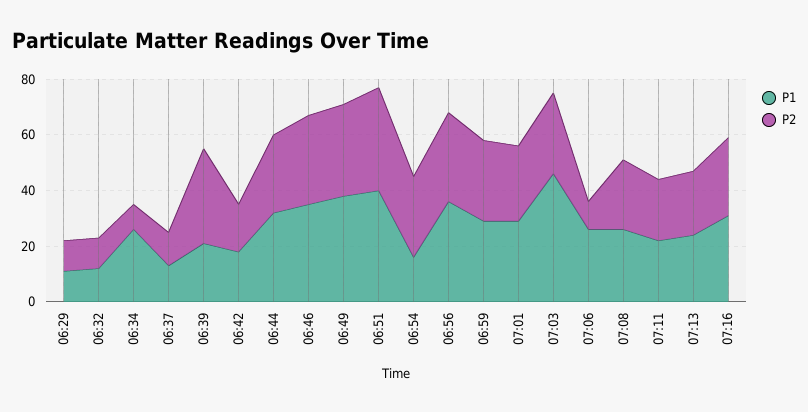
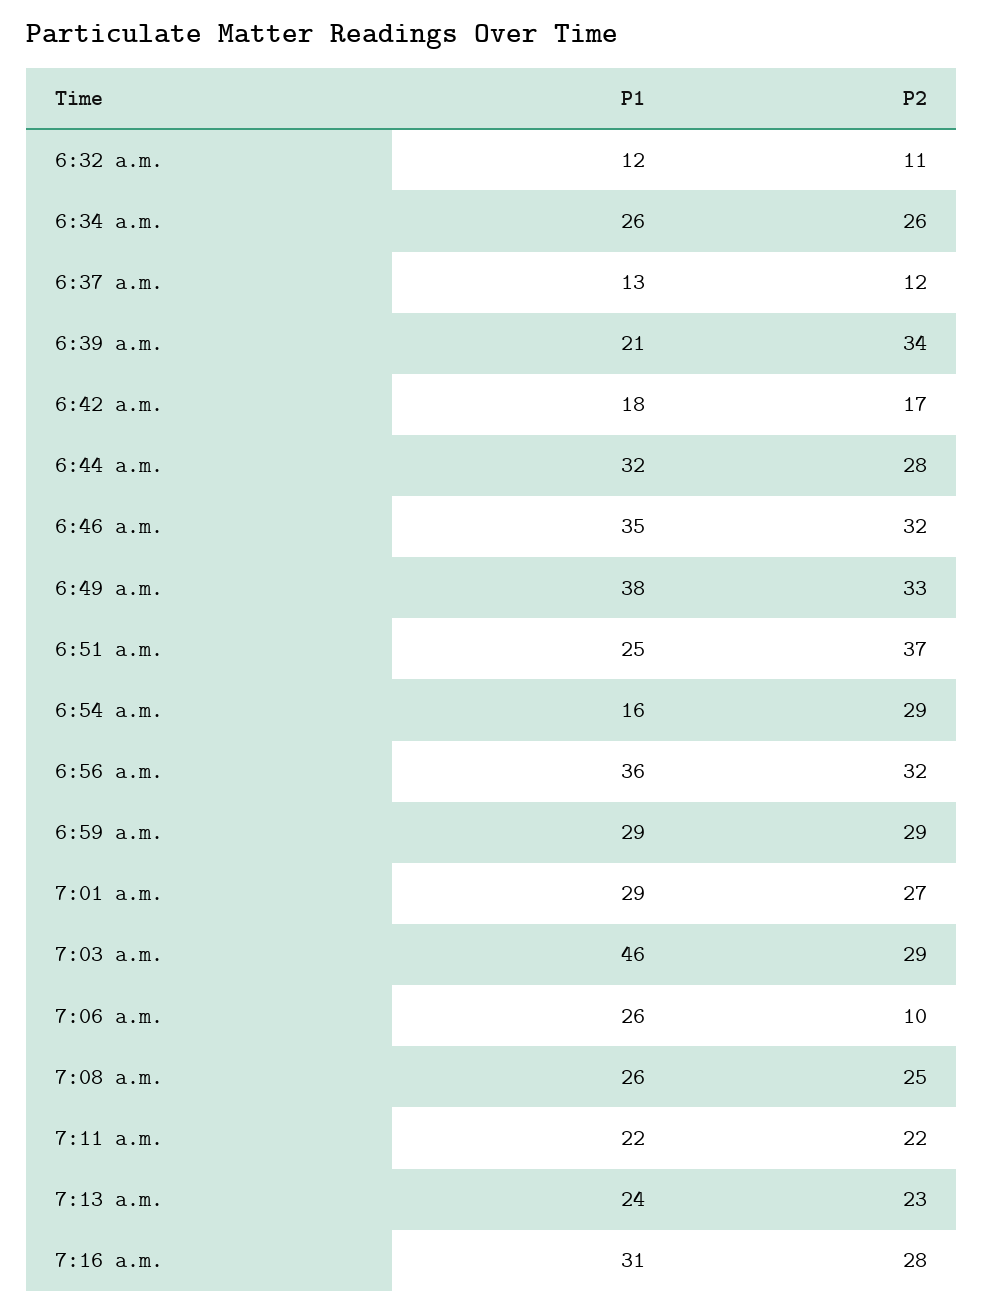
  {
    "P1": {
-     "06:29": 10,
      "06:32": 12,
      "06:34": 26,
      "06:37": 13,
      "06:39": 21,
      "06:42": 18,
      "06:44": 32,
      "06:46": 35,
      "06:49": 38,
-     "06:51": 40,
+     "06:51": 25,
      "06:54": 16,
      "06:56": 36,
      "06:59": 29,
      "07:01": 29,
      "07:03": 46,
      "07:06": 26,
      "07:08": 26,
      "07:11": 22,
      "07:13": 24,
      "07:16": 31
    },
    "P2": {
-     "06:29": 10,
      "06:32": 11,
-     "06:34": 10,
+     "06:34": 26,
      "06:37": 12,
      "06:39": 34,
      "06:42": 17,
      "06:44": 28,
      "06:46": 32,
      "06:49": 33,
      "06:51": 37,
      "06:54": 29,
      "06:56": 32,
      "06:59": 29,
      "07:01": 27,
      "07:03": 29,
      "07:06": 10,
      "07:08": 25,
      "07:11": 22,
      "07:13": 23,
      "07:16": 28
    }
  }

